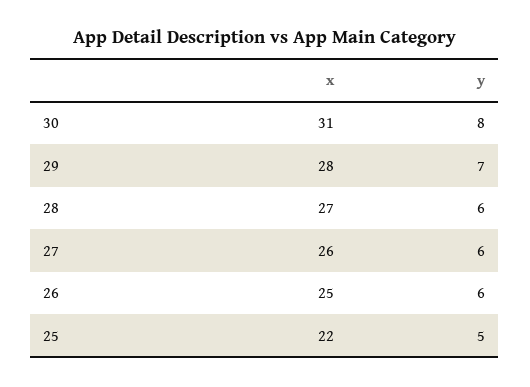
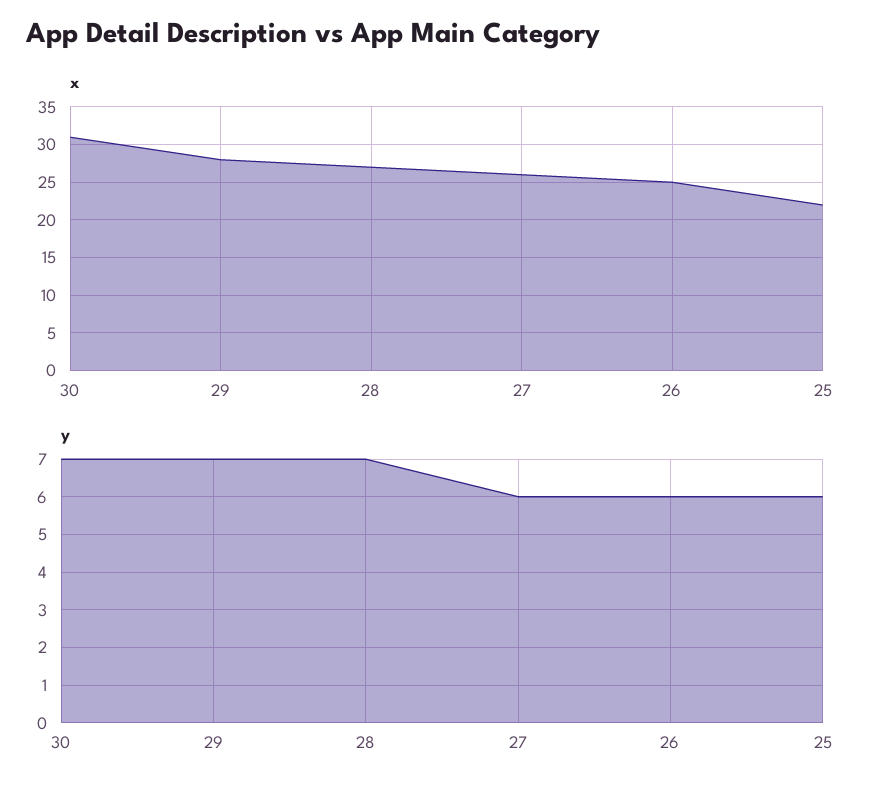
  {
    "x": {
      "30": 31,
      "29": 28,
      "28": 27,
      "27": 26,
      "26": 25,
      "25": 22
    },
    "y": {
-     "30": 8,
+     "30": 7,
      "29": 7,
-     "28": 6,
+     "28": 7,
      "27": 6,
      "26": 6,
-     "25": 5
+     "25": 6
    }
  }

